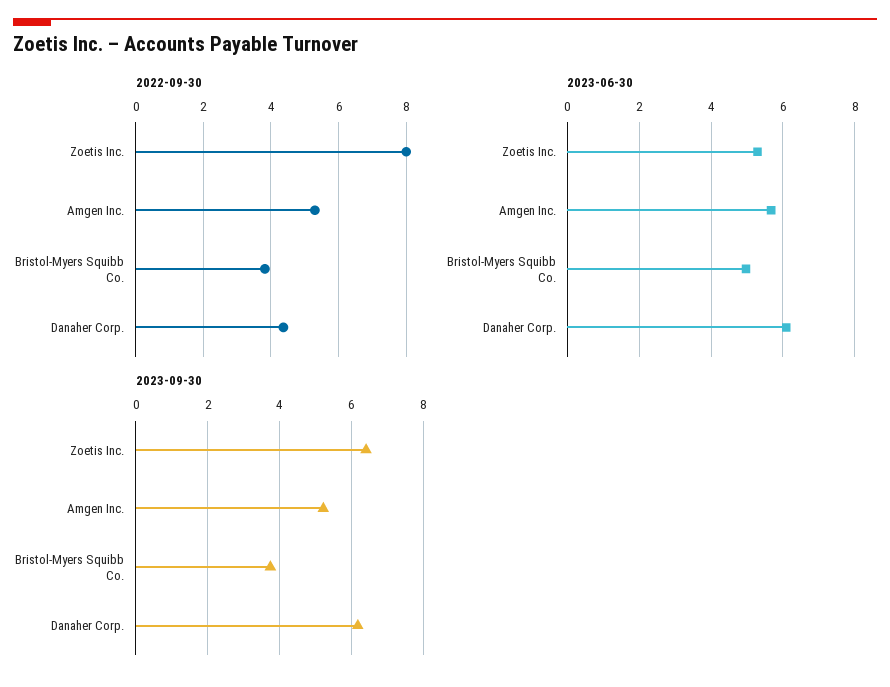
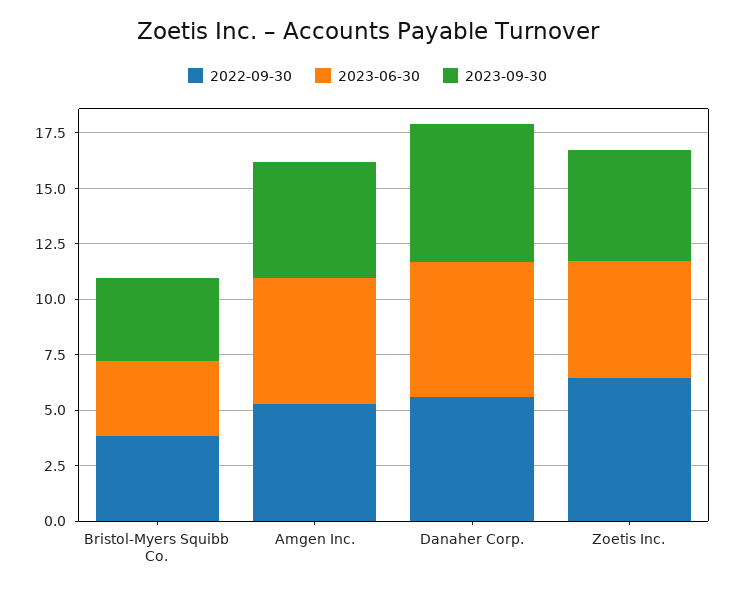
  {
    "2022-09-30": {
-     "Zoetis Inc.": 8,
+     "Zoetis Inc.": 6.5,
      "Amgen Inc.": 5.4,
      "Bristol-Myers Squibb Co.": 3.8,
-     "Danaher Corp.": 4.4
+     "Danaher Corp.": 5.5
    },
    "2023-06-30": {
      "Zoetis Inc.": 5.2,
      "Amgen Inc.": 5.6,
-     "Bristol-Myers Squibb Co.": 5,
+     "Bristol-Myers Squibb Co.": 3.5,
      "Danaher Corp.": 6
    },
    "2023-09-30": {
-     "Zoetis Inc.": 6.4,
+     "Zoetis Inc.": 5,
      "Amgen Inc.": 5.2,
      "Bristol-Myers Squibb Co.": 3.8,
      "Danaher Corp.": 6.2
    }
  }

